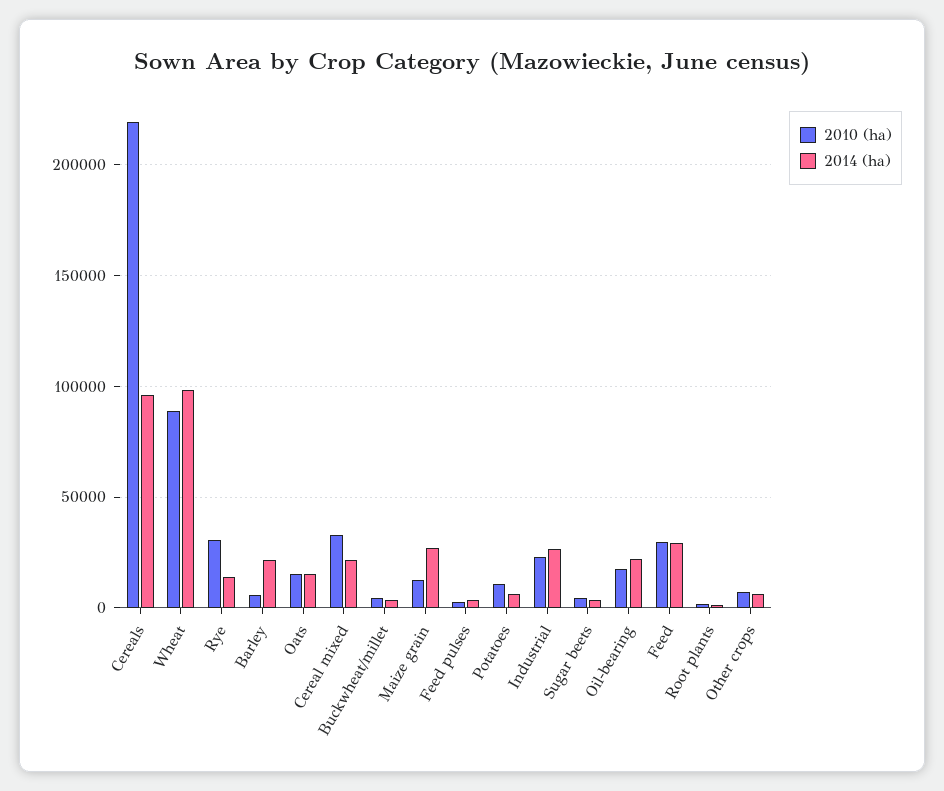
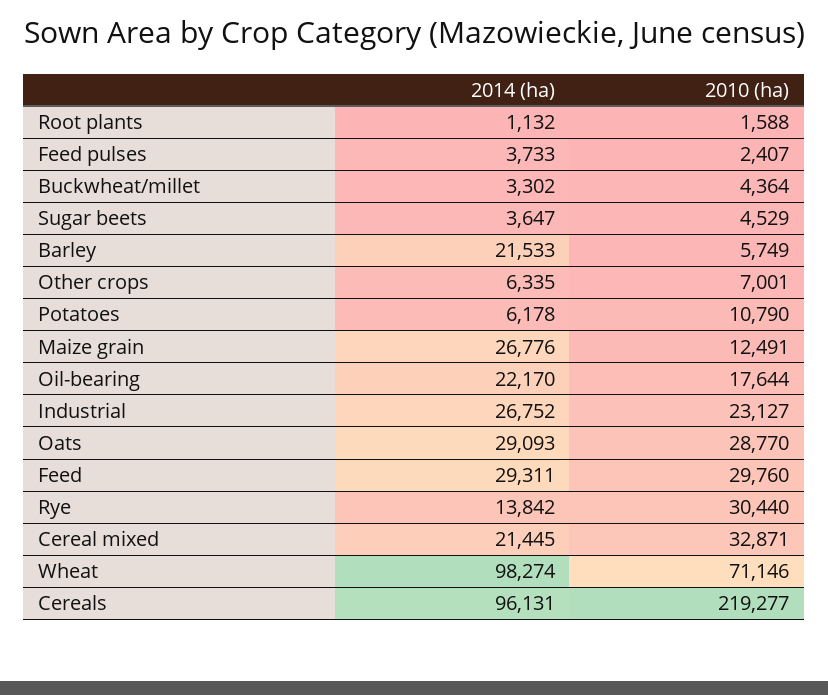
  {
    "2010 (ha)": {
      "Cereals": 219277,
-     "Wheat": 90000,
+     "Wheat": 71146,
      "Rye": 30440,
      "Barley": 5749,
-     "Oats": 15000,
+     "Oats": 28770,
      "Cereal mixed": 32871,
      "Buckwheat/millet": 4364,
      "Maize grain": 12491,
      "Feed pulses": 2407,
      "Potatoes": 10790,
      "Industrial": 23127,
      "Sugar beets": 4529,
      "Oil-bearing": 17644,
      "Feed": 29760,
      "Root plants": 1588,
      "Other crops": 7001
    },
    "2014 (ha)": {
      "Cereals": 96131,
      "Wheat": 98274,
      "Rye": 13842,
      "Barley": 21533,
-     "Oats": 15000,
+     "Oats": 29093,
      "Cereal mixed": 21445,
      "Buckwheat/millet": 3302,
      "Maize grain": 26776,
      "Feed pulses": 3733,
      "Potatoes": 6178,
      "Industrial": 26752,
      "Sugar beets": 3647,
      "Oil-bearing": 22170,
      "Feed": 29311,
      "Root plants": 1132,
      "Other crops": 6335
    }
  }

